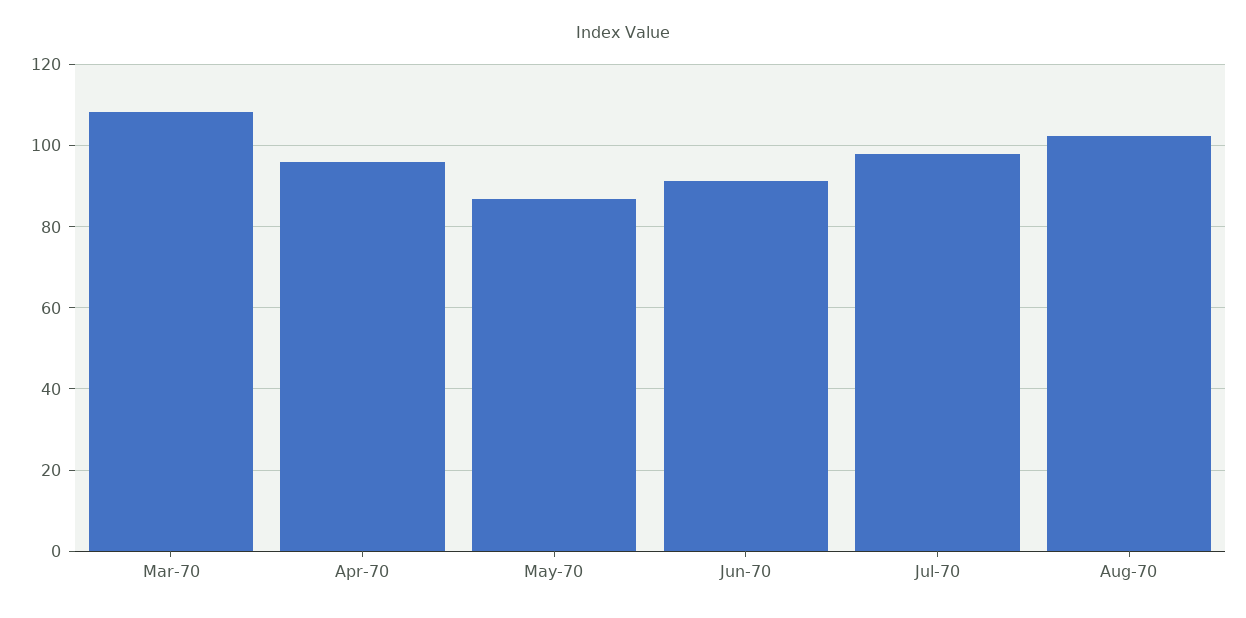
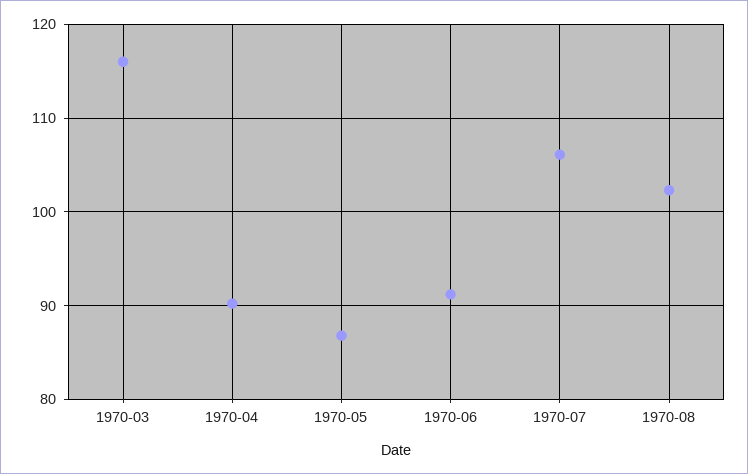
  {
-   "Mar-70": 108,
+   "Mar-70": 116,
-   "Apr-70": 96,
+   "Apr-70": 90,
    "May-70": 87,
    "Jun-70": 91,
-   "Jul-70": 98,
+   "Jul-70": 106,
    "Aug-70": 102
  }

